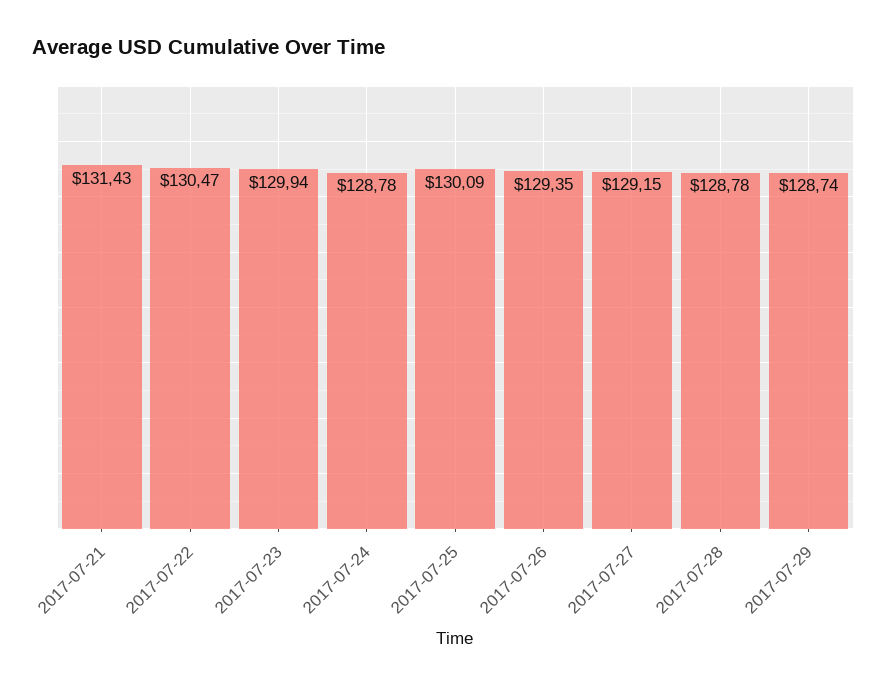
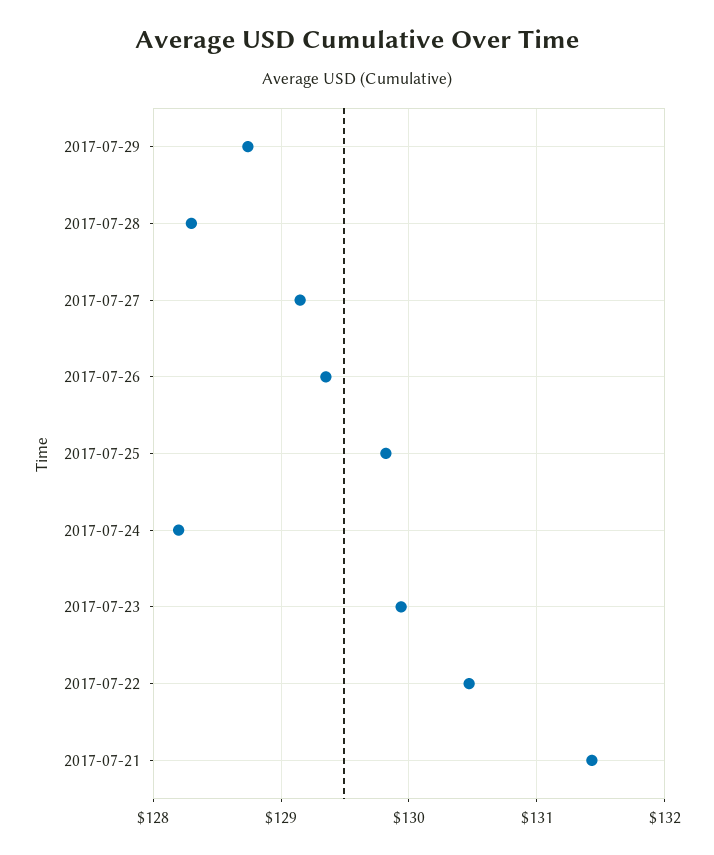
  {
    "2017-07-21": 131.43,
    "2017-07-22": 130.47,
    "2017-07-23": 129.94,
-   "2017-07-24": 128.78,
+   "2017-07-24": 128.2,
-   "2017-07-25": 130.09,
+   "2017-07-25": 129.8,
    "2017-07-26": 129.35,
    "2017-07-27": 129.15,
-   "2017-07-28": 128.78,
+   "2017-07-28": 128.3,
    "2017-07-29": 128.74
  }

